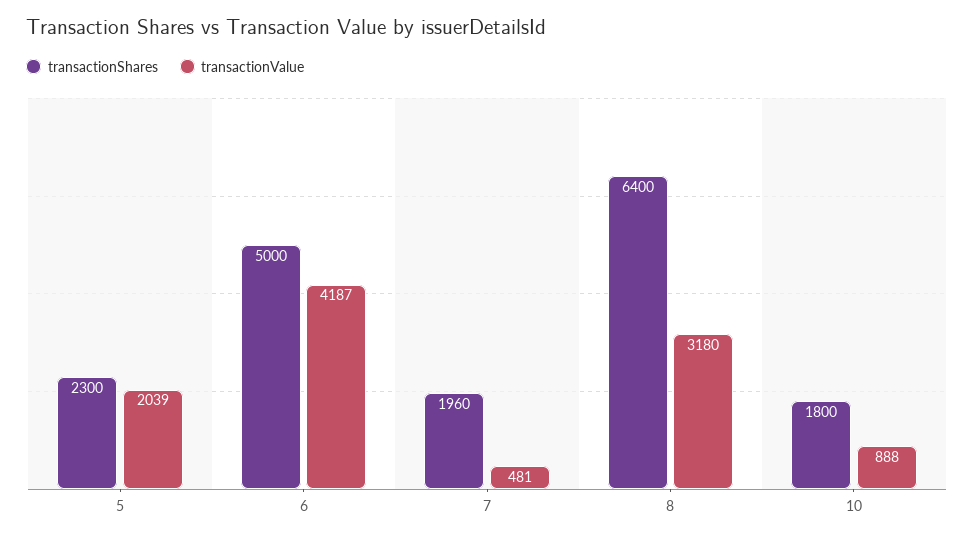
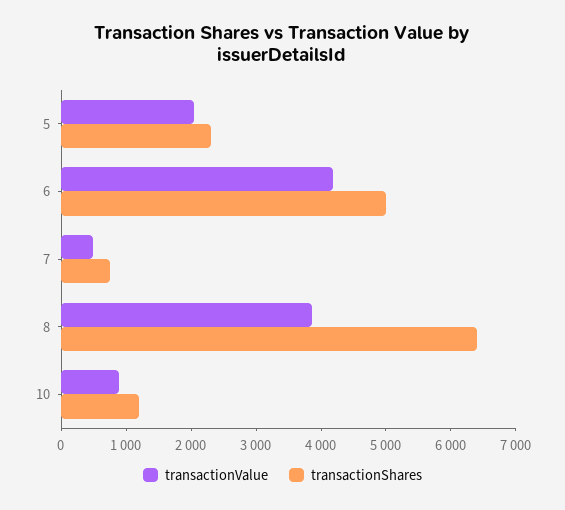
  {
    "transactionShares": {
      "5": 2300,
      "6": 5000,
-     "7": 1960,
+     "7": 800,
      "8": 6400,
-     "10": 1800
+     "10": 1200
    },
    "transactionValue": {
      "5": 2039,
      "6": 4187,
      "7": 481,
-     "8": 3180,
+     "8": 3800,
      "10": 888
    }
  }

